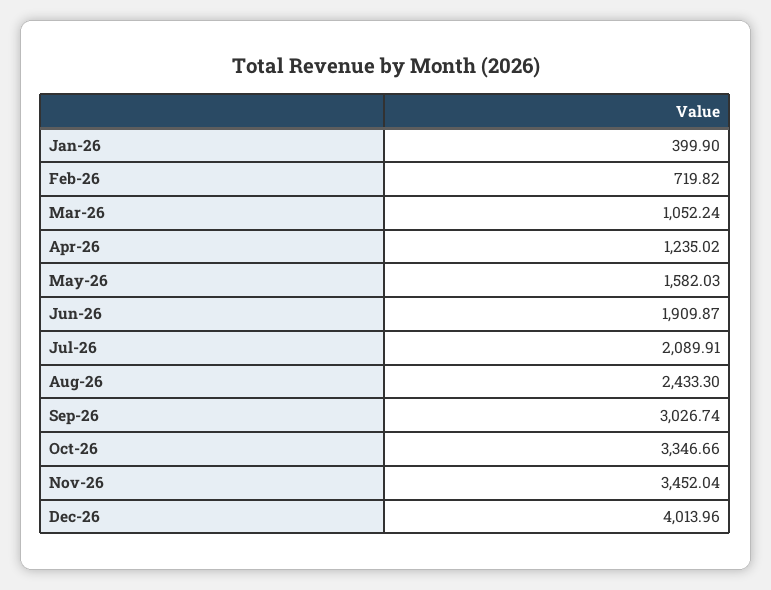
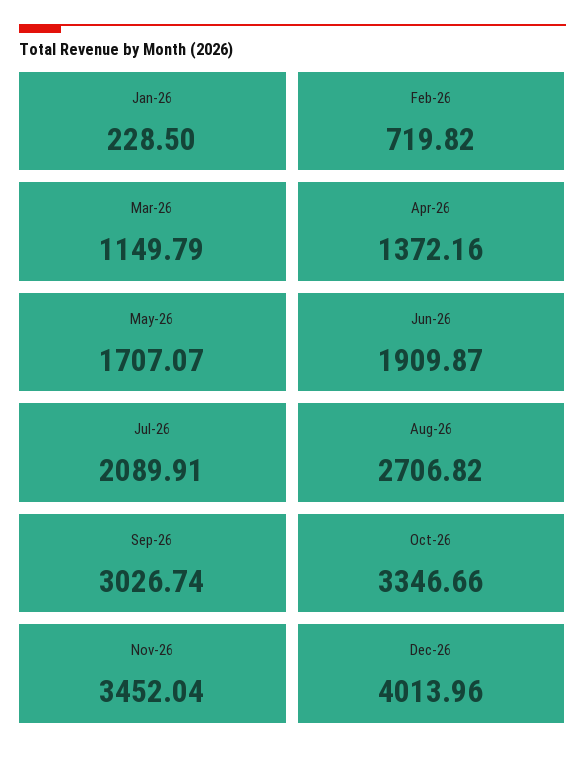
  {
-   "Jan-26": 399.9,
+   "Jan-26": 228.5,
    "Feb-26": 719.82,
-   "Mar-26": 1052.24,
+   "Mar-26": 1149.79,
-   "Apr-26": 1235.02,
+   "Apr-26": 1372.16,
-   "May-26": 1582.03,
+   "May-26": 1707.07,
    "Jun-26": 1909.87,
    "Jul-26": 2089.91,
-   "Aug-26": 2433.3,
+   "Aug-26": 2706.82,
    "Sep-26": 3026.74,
    "Oct-26": 3346.66,
    "Nov-26": 3452.04,
    "Dec-26": 4013.96
  }

